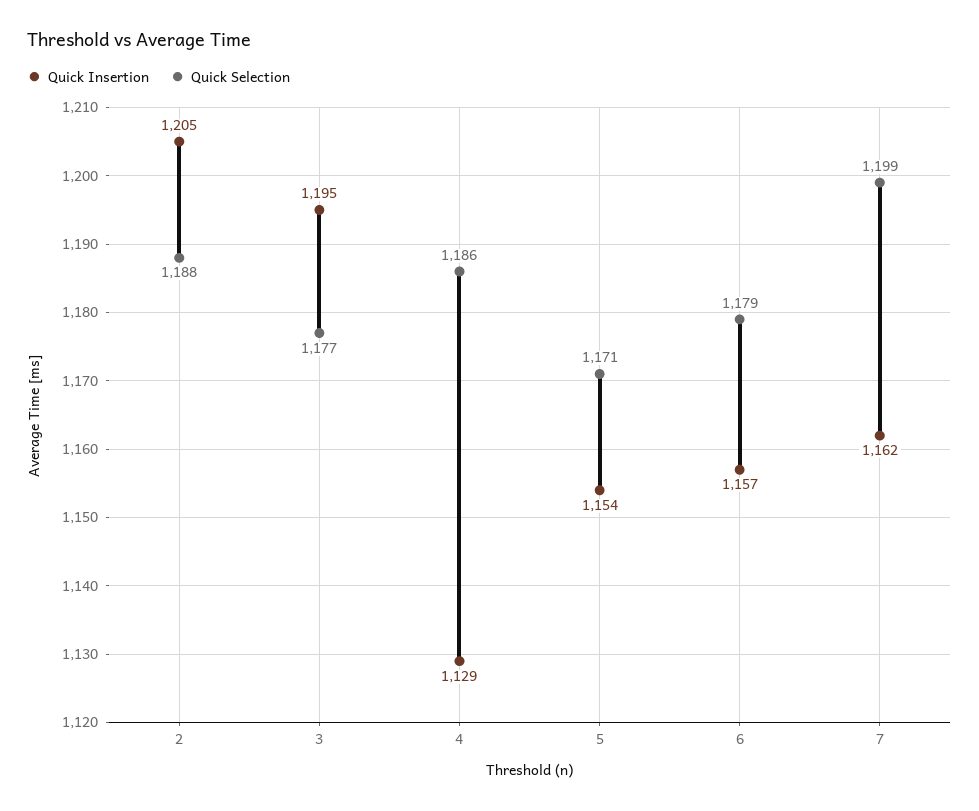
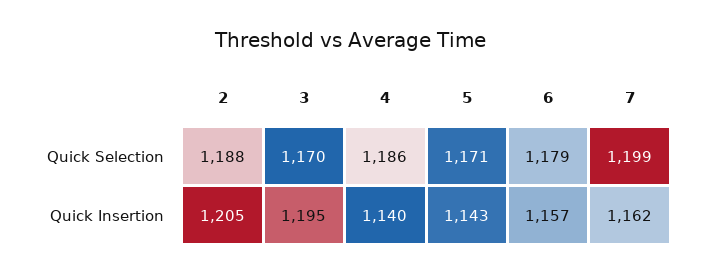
  {
    "Quick Insertion": {
      "2": 1205,
      "3": 1195,
-     "4": 1129,
+     "4": 1140,
-     "5": 1154,
+     "5": 1143,
      "6": 1157,
      "7": 1162
    },
    "Quick Selection": {
      "2": 1188,
-     "3": 1177,
+     "3": 1170,
      "4": 1186,
      "5": 1171,
      "6": 1179,
      "7": 1199
    }
  }

